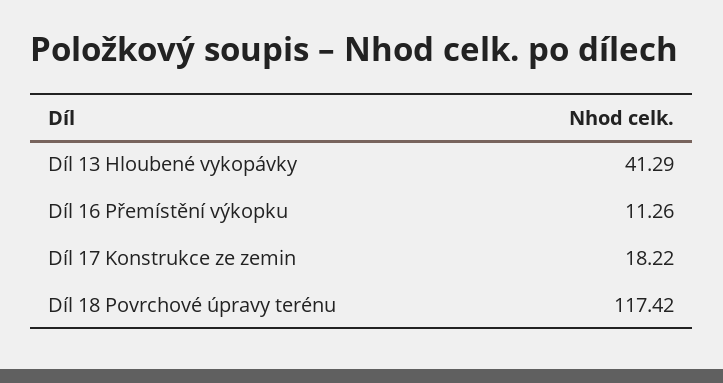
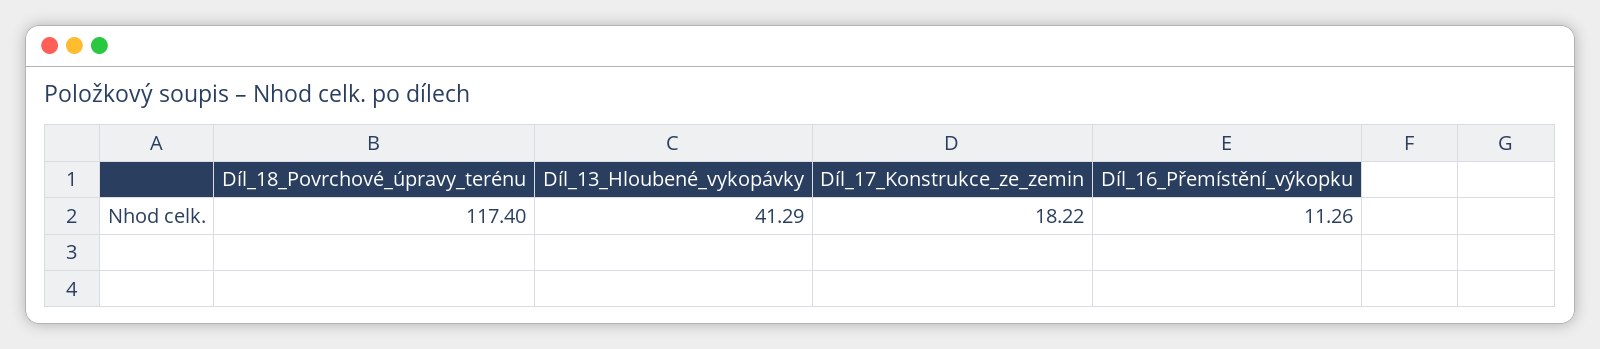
  {
    "Díl 13 Hloubené vykopávky": 41.29,
    "Díl 16 Přemístění výkopku": 11.26,
    "Díl 17 Konstrukce ze zemin": 18.22,
-   "Díl 18 Povrchové úpravy terénu": 117.42
+   "Díl 18 Povrchové úpravy terénu": 117.4
  }

